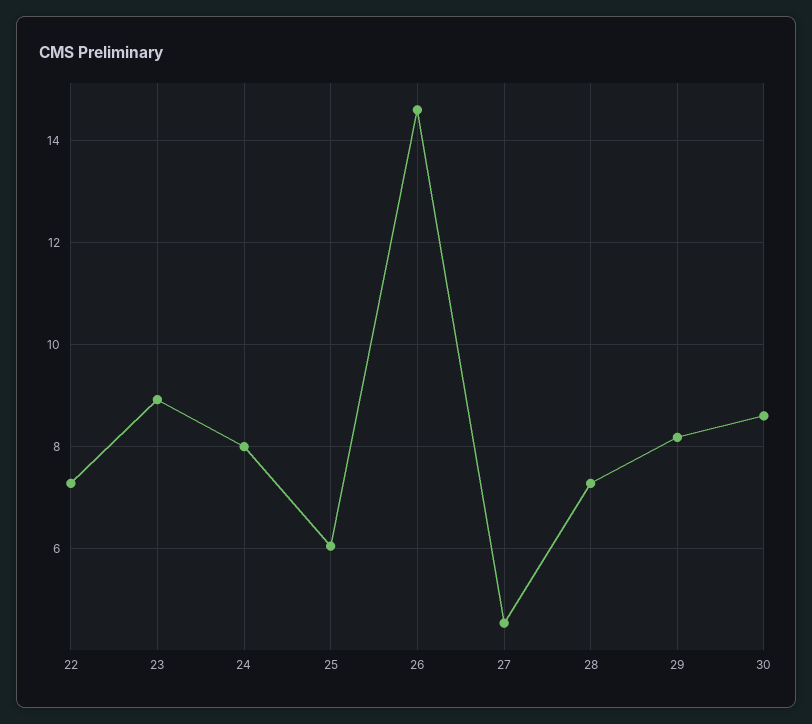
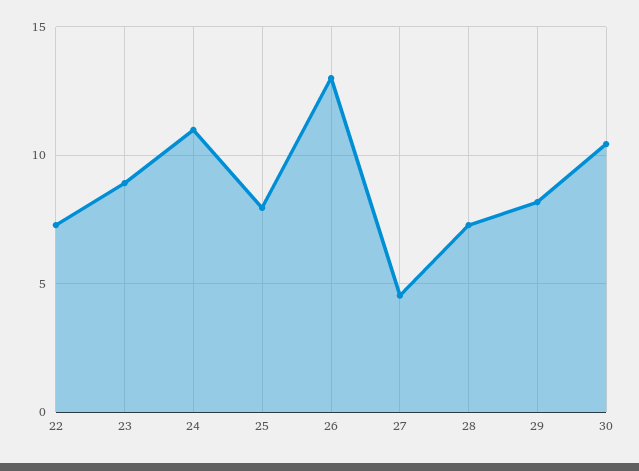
  {
    "22": 7.2,
    "23": 9,
-   "24": 8,
+   "24": 11,
-   "25": 6,
+   "25": 8,
-   "26": 14.6,
+   "26": 13,
    "27": 4.6,
    "28": 7.2,
    "29": 8.2,
-   "30": 8.6
+   "30": 10.5
  }

